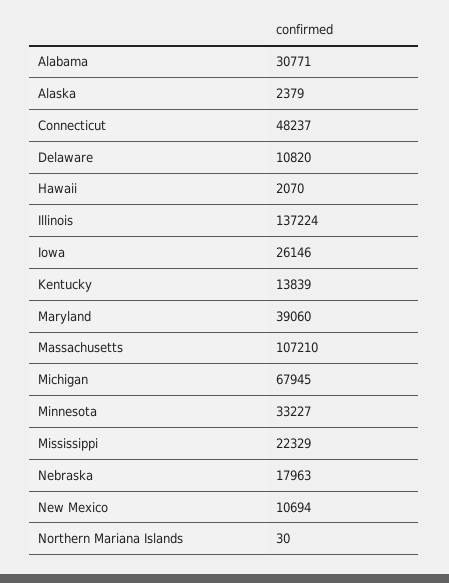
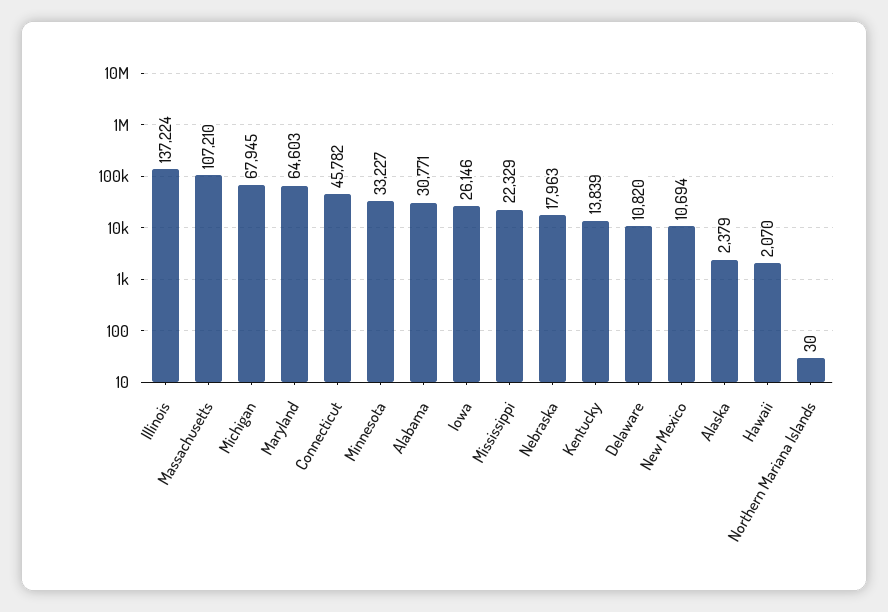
  {
    "Alabama": 30771,
    "Alaska": 2379,
-   "Connecticut": 48237,
+   "Connecticut": 45782,
    "Delaware": 10820,
    "Hawaii": 2070,
    "Illinois": 137224,
    "Iowa": 26146,
    "Kentucky": 13839,
-   "Maryland": 39060,
+   "Maryland": 64603,
    "Massachusetts": 107210,
    "Michigan": 67945,
    "Minnesota": 33227,
    "Mississippi": 22329,
    "Nebraska": 17963,
    "New Mexico": 10694,
    "Northern Mariana Islands": 30
  }

